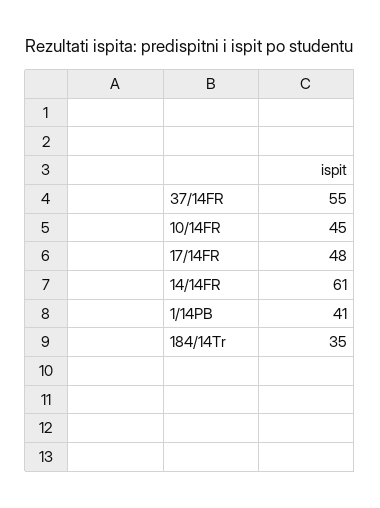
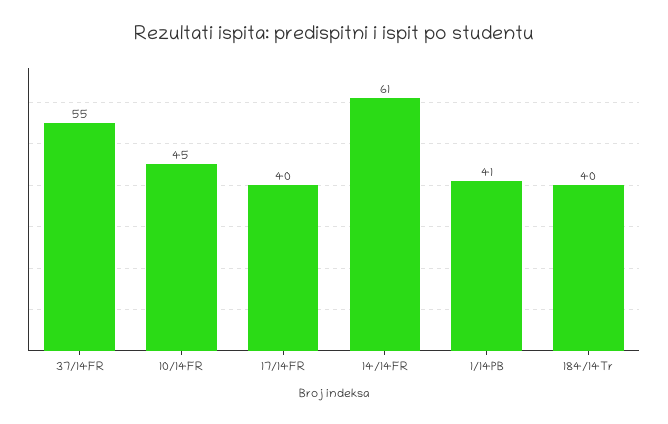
  {
    "37/14FR": 55,
    "10/14FR": 45,
-   "17/14FR": 48,
+   "17/14FR": 40,
    "14/14FR": 61,
    "1/14PB": 41,
-   "184/14Tr": 35
+   "184/14Tr": 40
  }

